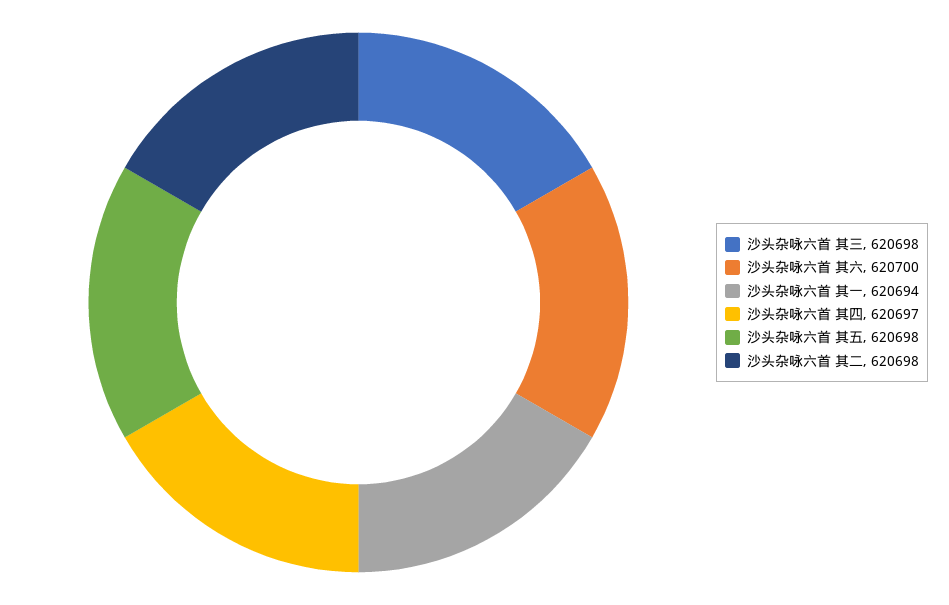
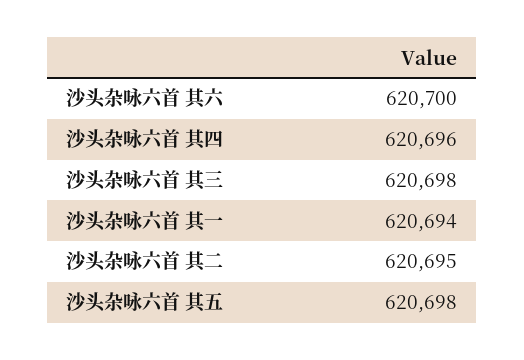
  {
    "沙头杂咏六首 其三": 620698,
    "沙头杂咏六首 其六": 620700,
    "沙头杂咏六首 其一": 620694,
-   "沙头杂咏六首 其四": 620697,
+   "沙头杂咏六首 其四": 620696,
    "沙头杂咏六首 其五": 620698,
-   "沙头杂咏六首 其二": 620698
+   "沙头杂咏六首 其二": 620695
  }

